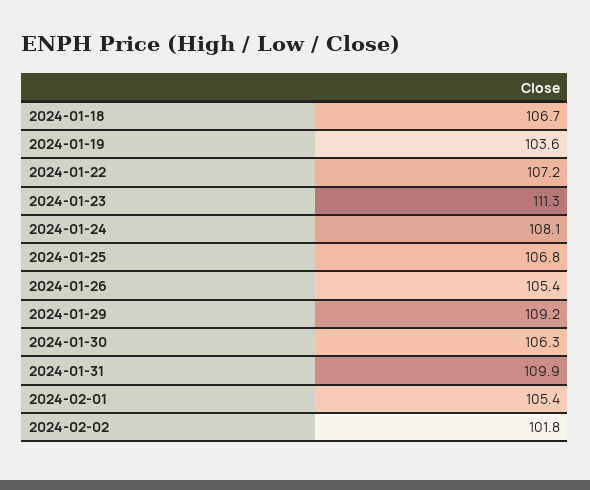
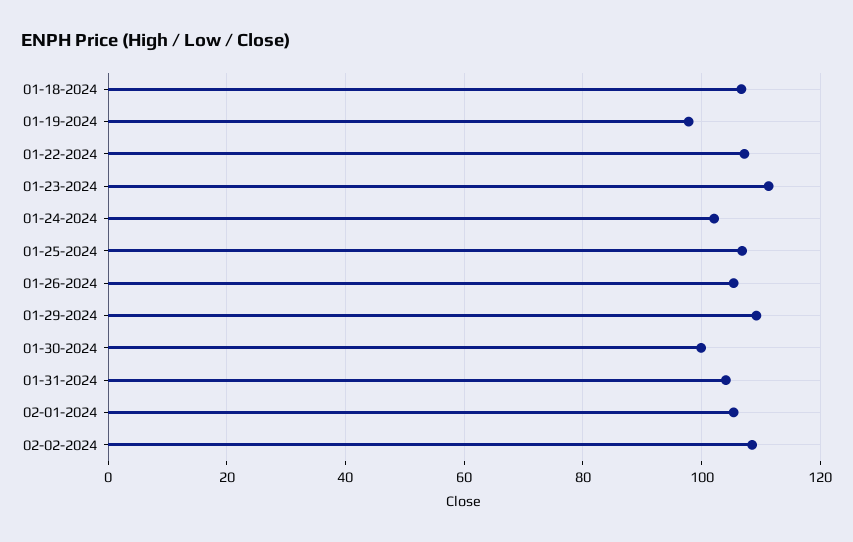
  {
    "2024-01-18": 106.7,
-   "2024-01-19": 103.6,
+   "2024-01-19": 98,
    "2024-01-22": 107.2,
    "2024-01-23": 111.3,
-   "2024-01-24": 108.1,
+   "2024-01-24": 102,
    "2024-01-25": 106.8,
    "2024-01-26": 105.4,
    "2024-01-29": 109.2,
-   "2024-01-30": 106.3,
+   "2024-01-30": 100,
-   "2024-01-31": 109.9,
+   "2024-01-31": 104,
    "2024-02-01": 105.4,
-   "2024-02-02": 101.8
+   "2024-02-02": 108
  }

